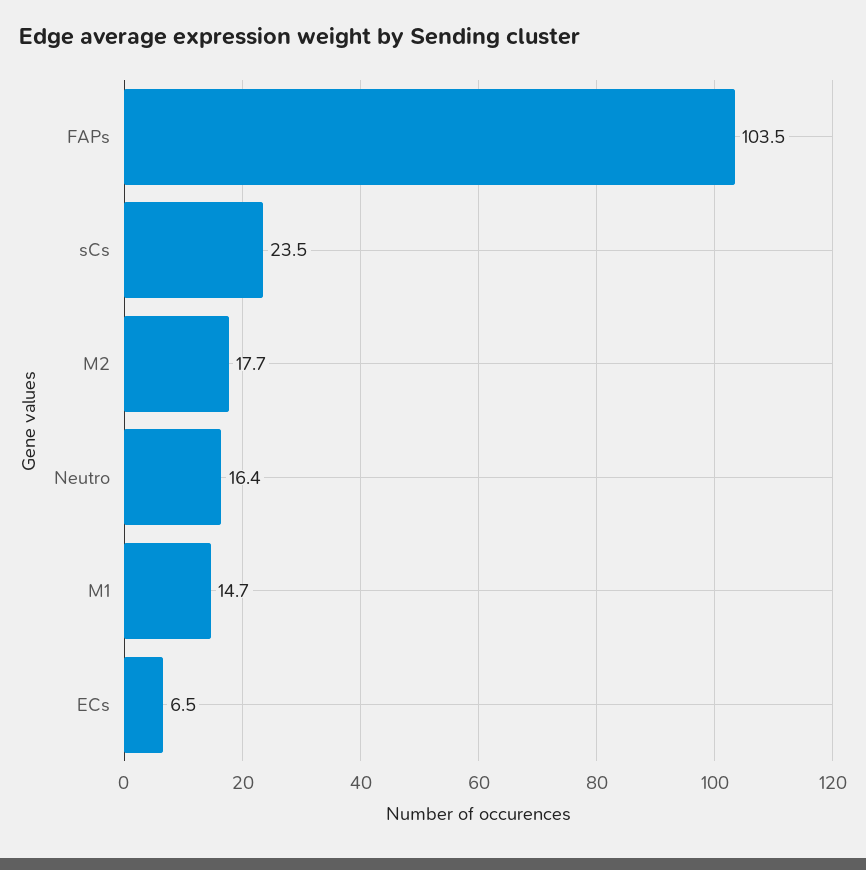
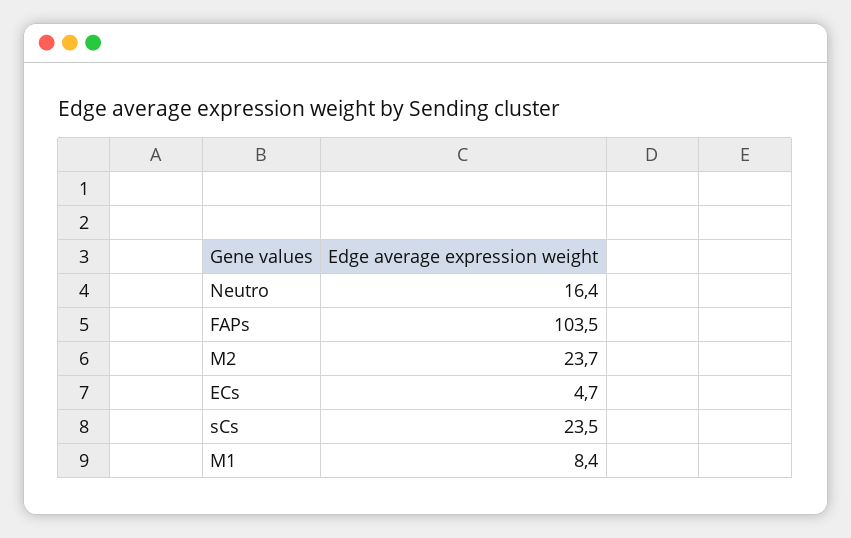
  {
    "FAPs": 103.5,
    "sCs": 23.5,
-   "M2": 17.7,
+   "M2": 23.7,
    "Neutro": 16.4,
-   "M1": 14.7,
+   "M1": 8.4,
-   "ECs": 6.5
+   "ECs": 4.7
  }

